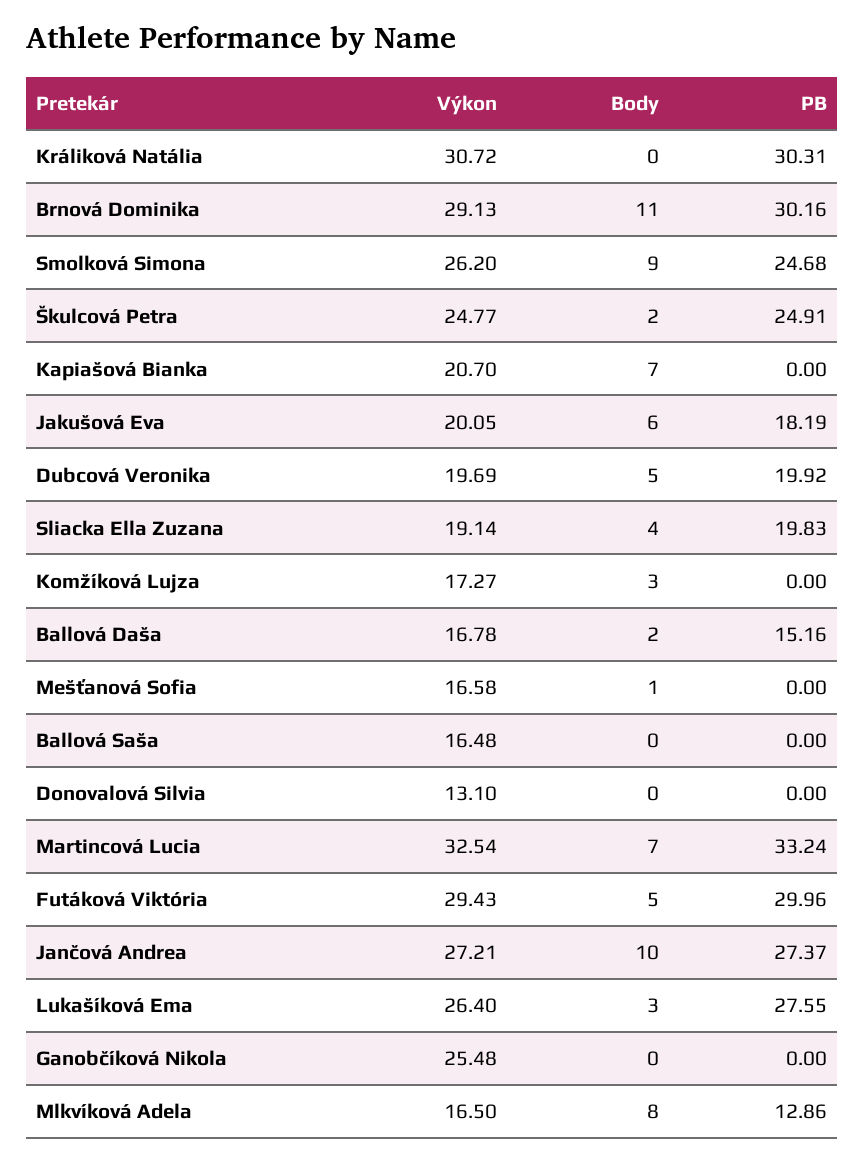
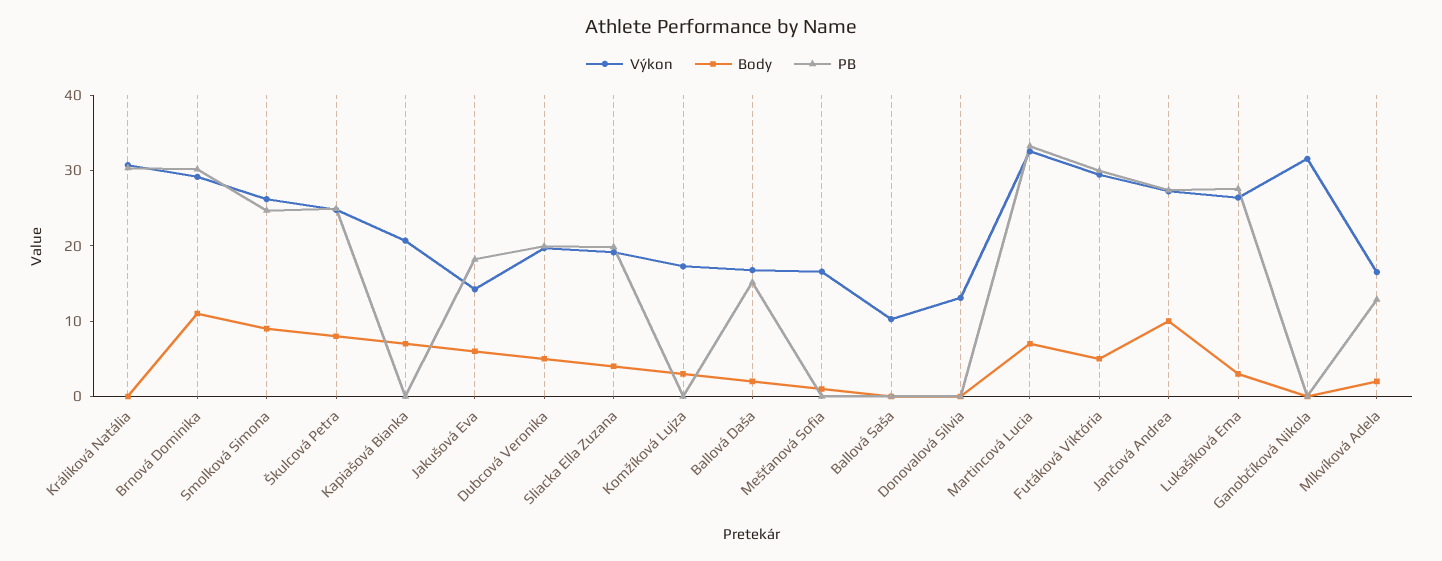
  {
    "Výkon": {
      "Králiková Natália": 30.72,
      "Brnová Dominika": 29.13,
      "Smolková Simona": 26.2,
      "Škulcová Petra": 24.77,
      "Kapiašová Bianka": 20.7,
-     "Jakušová Eva": 20.05,
+     "Jakušová Eva": 14,
      "Dubcová Veronika": 19.69,
      "Sliacka Ella Zuzana": 19.14,
      "Komžíková Lujza": 17.27,
      "Ballová Daša": 16.78,
      "Mešťanová Sofia": 16.58,
-     "Ballová Saša": 16.48,
+     "Ballová Saša": 10,
      "Donovalová Silvia": 13.1,
      "Martincová Lucia": 32.54,
      "Futáková Viktória": 29.43,
      "Jančová Andrea": 27.21,
      "Lukašíková Ema": 26.4,
-     "Ganobčíková Nikola": 25.48,
+     "Ganobčíková Nikola": 32,
      "Mlkvíková Adela": 16.5
    },
    "Body": {
      "Králiková Natália": 0,
      "Brnová Dominika": 11,
      "Smolková Simona": 9,
-     "Škulcová Petra": 2,
+     "Škulcová Petra": 8,
      "Kapiašová Bianka": 7,
      "Jakušová Eva": 6,
      "Dubcová Veronika": 5,
      "Sliacka Ella Zuzana": 4,
      "Komžíková Lujza": 3,
      "Ballová Daša": 2,
      "Mešťanová Sofia": 1,
      "Ballová Saša": 0,
      "Donovalová Silvia": 0,
      "Martincová Lucia": 7,
      "Futáková Viktória": 5,
      "Jančová Andrea": 10,
      "Lukašíková Ema": 3,
      "Ganobčíková Nikola": 0,
-     "Mlkvíková Adela": 8
+     "Mlkvíková Adela": 2
    },
    "PB": {
      "Králiková Natália": 30.31,
      "Brnová Dominika": 30.16,
      "Smolková Simona": 24.68,
      "Škulcová Petra": 24.91,
      "Kapiašová Bianka": 0,
      "Jakušová Eva": 18.19,
      "Dubcová Veronika": 19.92,
      "Sliacka Ella Zuzana": 19.83,
      "Komžíková Lujza": 0,
      "Ballová Daša": 15.16,
      "Mešťanová Sofia": 0,
      "Ballová Saša": 0,
      "Donovalová Silvia": 0,
      "Martincová Lucia": 33.24,
      "Futáková Viktória": 29.96,
      "Jančová Andrea": 27.37,
      "Lukašíková Ema": 27.55,
      "Ganobčíková Nikola": 0,
      "Mlkvíková Adela": 12.86
    }
  }

